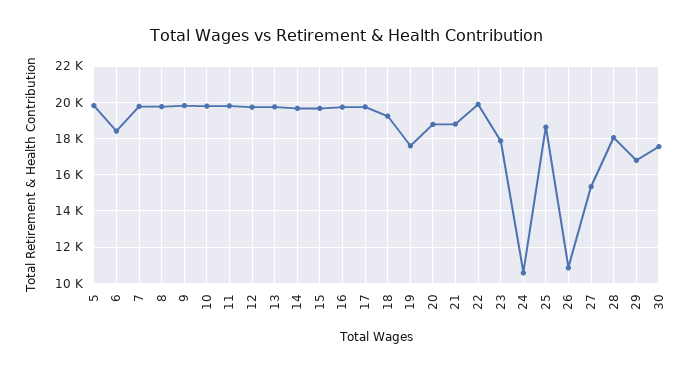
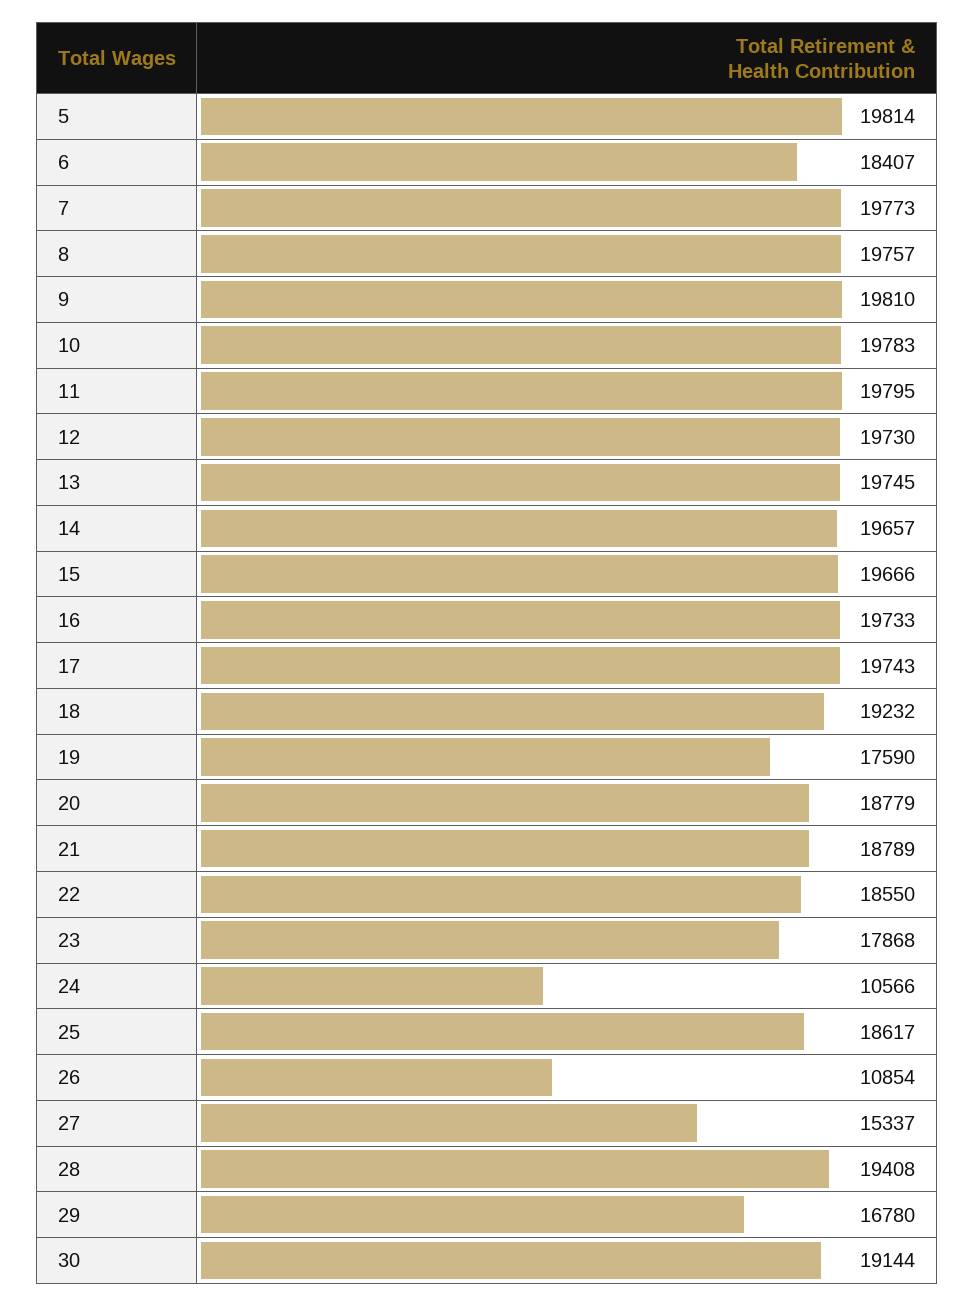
  {
    "5": 19814,
    "6": 18407,
    "7": 19773,
    "8": 19757,
    "9": 19810,
    "10": 19783,
    "11": 19795,
    "12": 19730,
    "13": 19745,
    "14": 19657,
    "15": 19666,
    "16": 19733,
    "17": 19743,
    "18": 19232,
    "19": 17590,
    "20": 18779,
    "21": 18789,
-   "22": 20000,
+   "22": 18550,
    "23": 17868,
    "24": 10566,
    "25": 18617,
    "26": 10854,
    "27": 15337,
-   "28": 18000,
+   "28": 19408,
    "29": 16780,
-   "30": 17500
+   "30": 19144
  }

